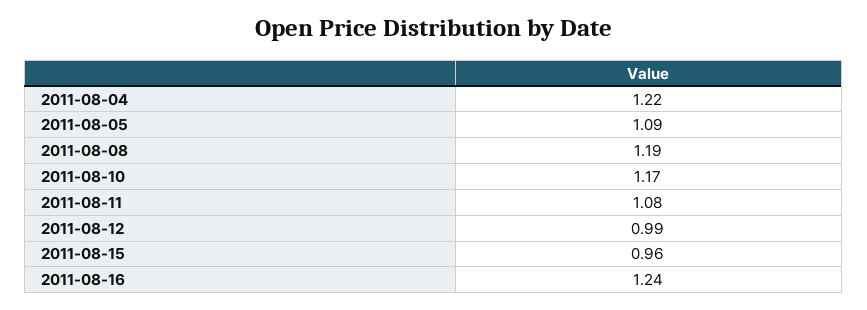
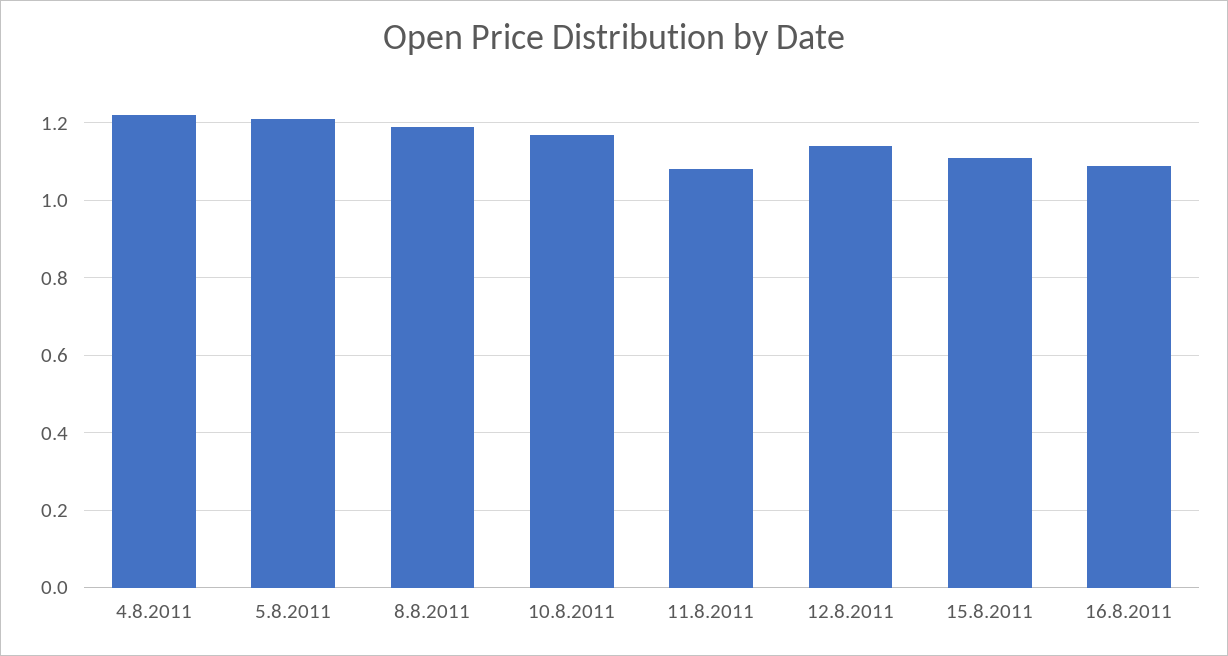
  {
    "2011-08-04": 1.22,
-   "2011-08-05": 1.09,
+   "2011-08-05": 1.2,
    "2011-08-08": 1.19,
    "2011-08-10": 1.17,
    "2011-08-11": 1.08,
-   "2011-08-12": 0.99,
+   "2011-08-12": 1.15,
-   "2011-08-15": 0.96,
+   "2011-08-15": 1.1,
-   "2011-08-16": 1.24
+   "2011-08-16": 1.1
  }

